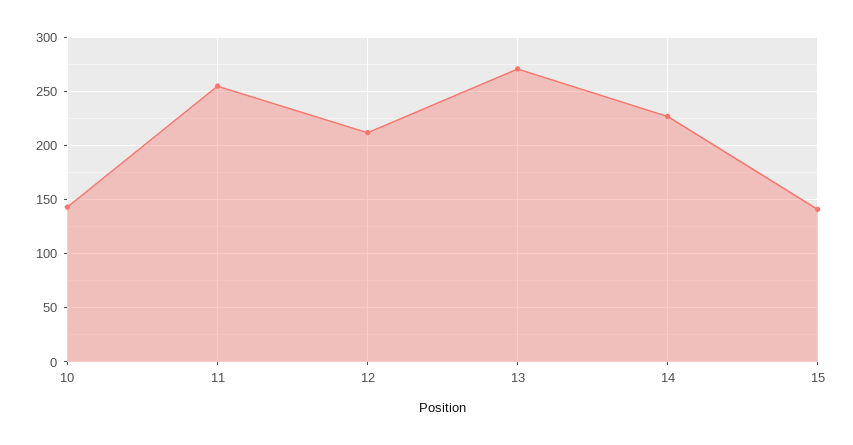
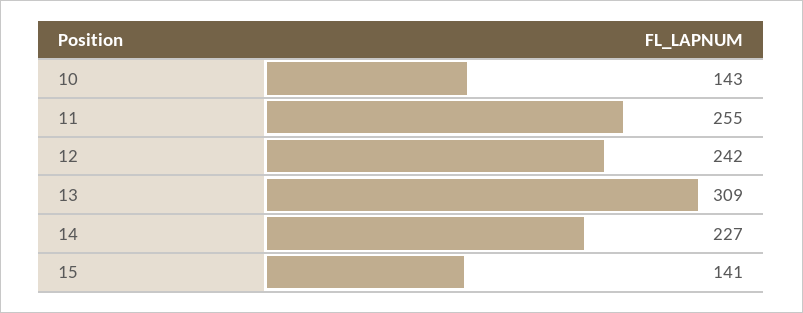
  {
    "10": 143,
    "11": 255,
-   "12": 210,
+   "12": 242,
-   "13": 270,
+   "13": 309,
    "14": 227,
    "15": 141
  }

